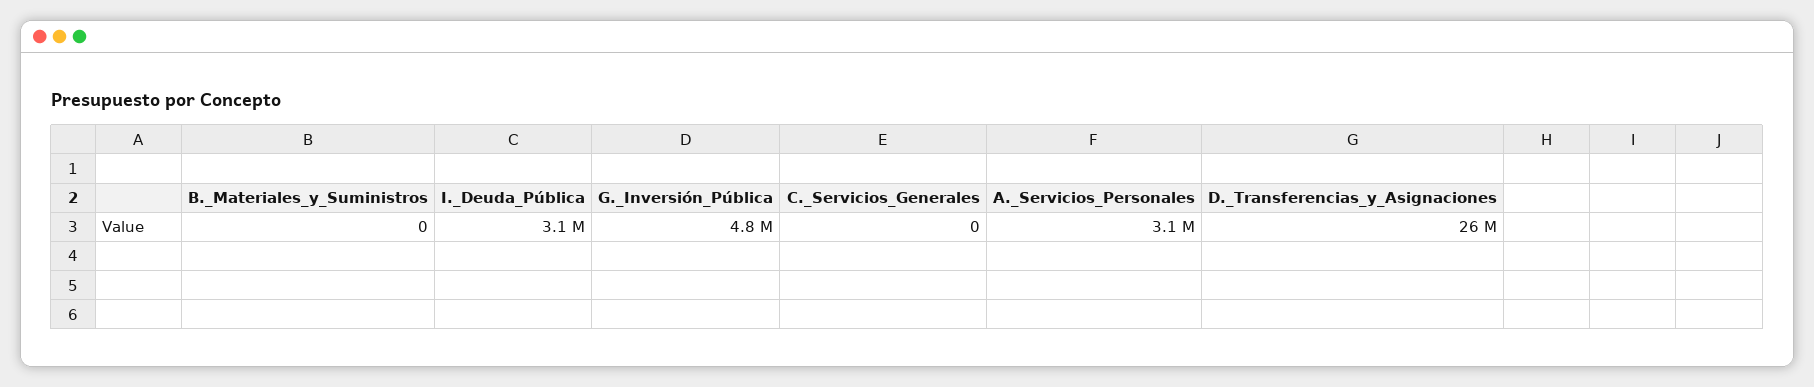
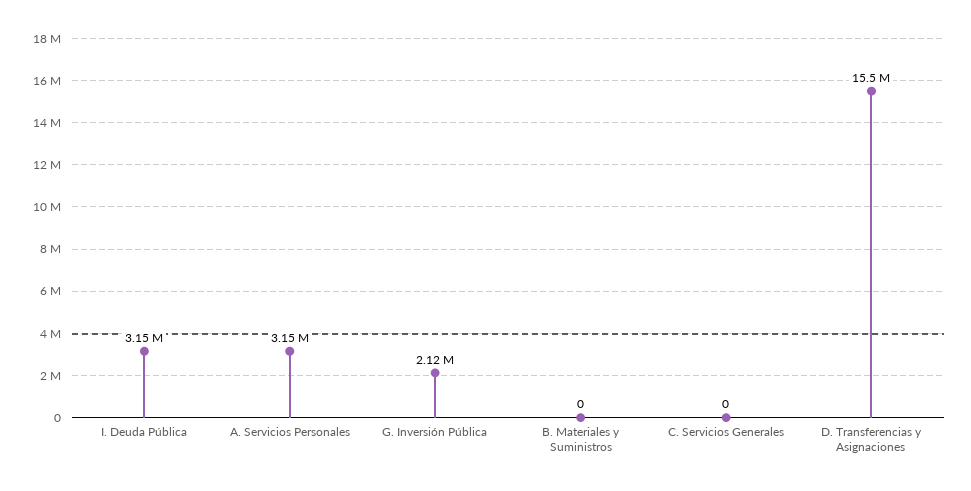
  {
    "B._Materiales_y_Suministros": 0,
    "I._Deuda_Pública": 3150000,
-   "G._Inversión_Pública": 4800000,
+   "G._Inversión_Pública": 2120000,
    "C._Servicios_Generales": 0,
    "A._Servicios_Personales": 3150000,
-   "D._Transferencias_y_Asignaciones": 26000000
+   "D._Transferencias_y_Asignaciones": 15500000
  }

